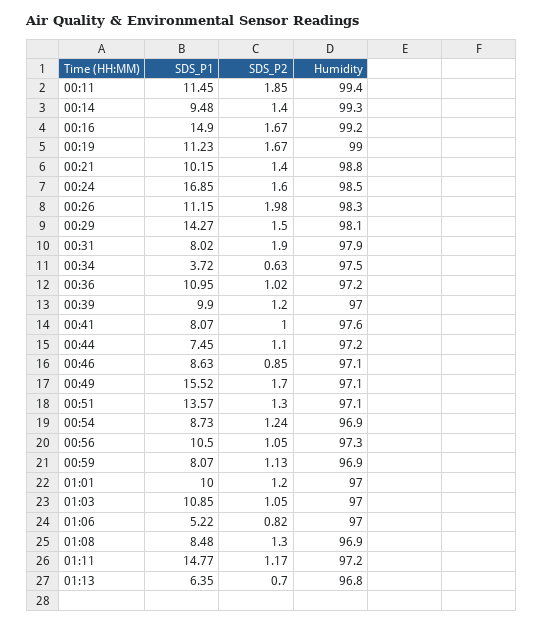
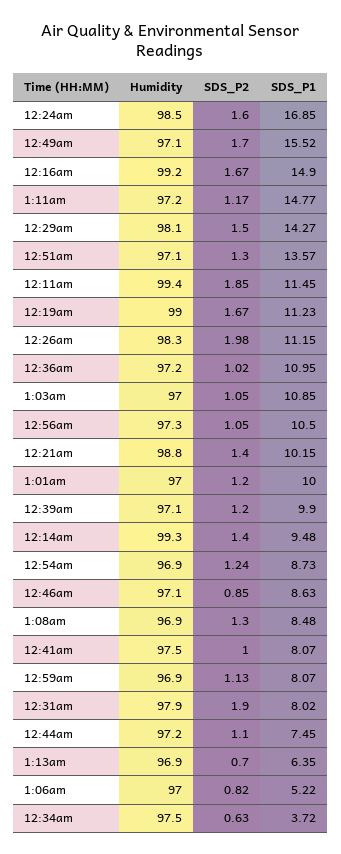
  {
    "SDS_P1": {
      "00:11": 11.45,
      "00:14": 9.48,
      "00:16": 14.9,
      "00:19": 11.23,
      "00:21": 10.15,
      "00:24": 16.85,
      "00:26": 11.15,
      "00:29": 14.27,
      "00:31": 8.02,
      "00:34": 3.72,
      "00:36": 10.95,
      "00:39": 9.9,
      "00:41": 8.07,
      "00:44": 7.45,
      "00:46": 8.63,
      "00:49": 15.52,
      "00:51": 13.57,
      "00:54": 8.73,
      "00:56": 10.5,
      "00:59": 8.07,
      "01:01": 10,
      "01:03": 10.85,
      "01:06": 5.22,
      "01:08": 8.48,
      "01:11": 14.77,
      "01:13": 6.35
    },
    "SDS_P2": {
      "00:11": 1.85,
      "00:14": 1.4,
      "00:16": 1.67,
      "00:19": 1.67,
      "00:21": 1.4,
      "00:24": 1.6,
      "00:26": 1.98,
      "00:29": 1.5,
      "00:31": 1.9,
      "00:34": 0.63,
      "00:36": 1.02,
      "00:39": 1.2,
      "00:41": 1,
      "00:44": 1.1,
      "00:46": 0.85,
      "00:49": 1.7,
      "00:51": 1.3,
      "00:54": 1.24,
      "00:56": 1.05,
      "00:59": 1.13,
      "01:01": 1.2,
      "01:03": 1.05,
      "01:06": 0.82,
      "01:08": 1.3,
      "01:11": 1.17,
      "01:13": 0.7
    },
    "Humidity": {
      "00:11": 99.4,
      "00:14": 99.3,
      "00:16": 99.2,
      "00:19": 99,
      "00:21": 98.8,
      "00:24": 98.5,
      "00:26": 98.3,
      "00:29": 98.1,
      "00:31": 97.9,
      "00:34": 97.5,
      "00:36": 97.2,
-     "00:39": 97,
+     "00:39": 97.1,
-     "00:41": 97.6,
+     "00:41": 97.5,
      "00:44": 97.2,
      "00:46": 97.1,
      "00:49": 97.1,
      "00:51": 97.1,
      "00:54": 96.9,
      "00:56": 97.3,
      "00:59": 96.9,
      "01:01": 97,
      "01:03": 97,
      "01:06": 97,
      "01:08": 96.9,
      "01:11": 97.2,
-     "01:13": 96.8
+     "01:13": 96.9
    }
  }

